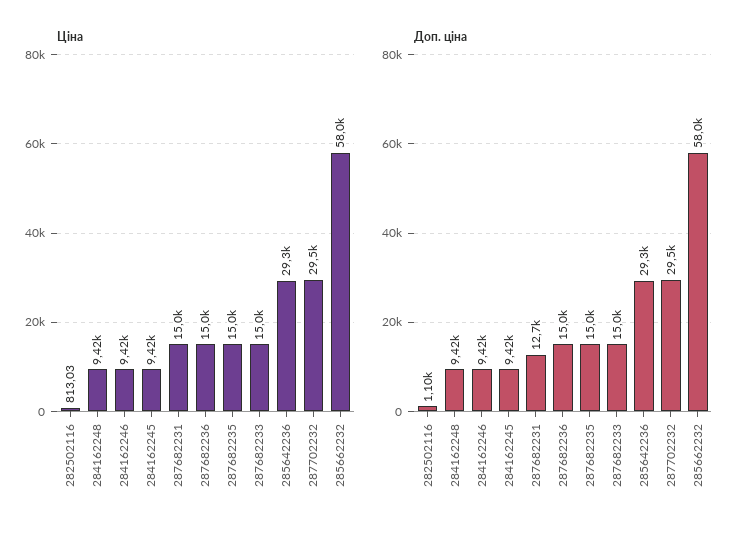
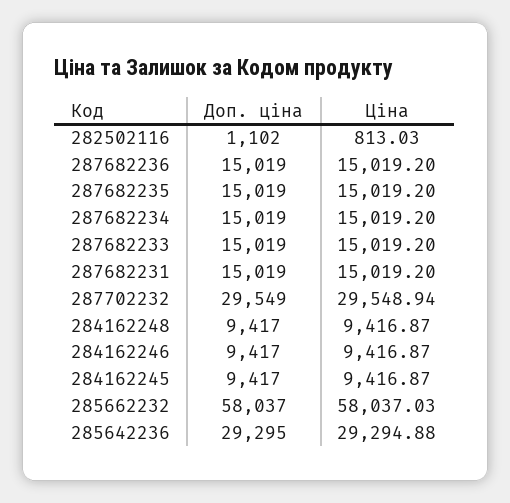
  {
    "Ціна": {
      "282502116": 813.03,
      "284162248": 9416.87,
      "284162246": 9416.87,
      "284162245": 9416.87,
      "287682231": 15019.2,
      "287682236": 15019.2,
      "287682235": 15019.2,
      "287682233": 15019.2,
      "285642236": 29294.88,
      "287702232": 29548.94,
-     "285662232": 58037.03
+     "285662232": 58037.03,
+     "287682234": 15019.2
    },
    "Доп. ціна": {
      "282502116": 1102,
      "284162248": 9417,
      "284162246": 9417,
      "284162245": 9417,
-     "287682231": 12700,
+     "287682231": 15019,
      "287682236": 15019,
      "287682235": 15019,
      "287682233": 15019,
      "285642236": 29295,
      "287702232": 29549,
-     "285662232": 58037
+     "285662232": 58037,
+     "287682234": 15019
    }
  }

